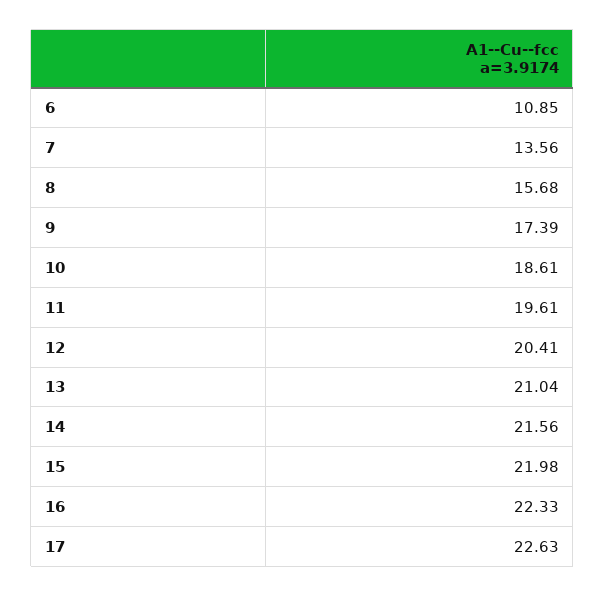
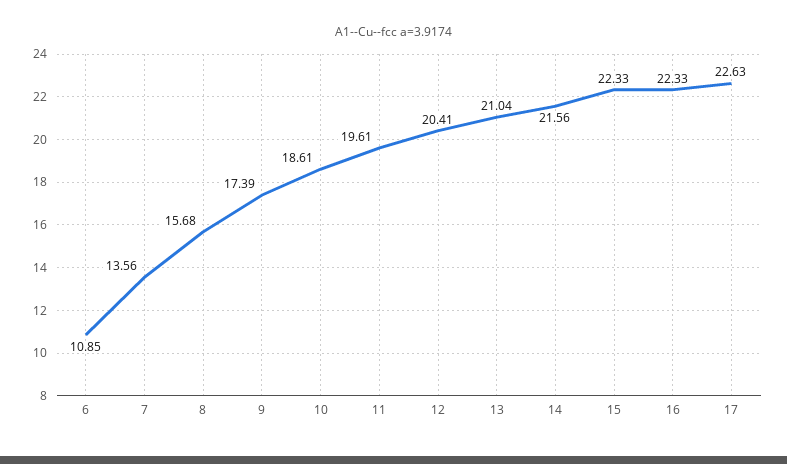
  {
    "6": 10.85,
    "7": 13.56,
    "8": 15.68,
    "9": 17.39,
    "10": 18.61,
    "11": 19.61,
    "12": 20.41,
    "13": 21.04,
    "14": 21.56,
-   "15": 21.98,
+   "15": 22.33,
    "16": 22.33,
    "17": 22.63
  }

